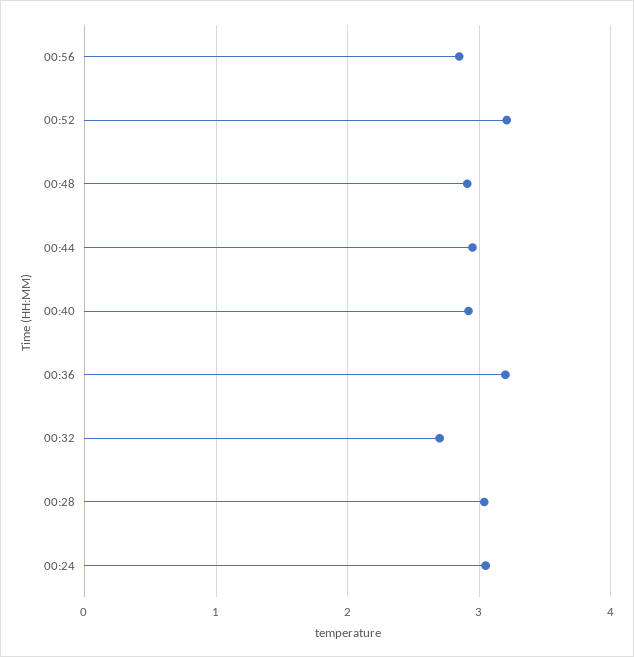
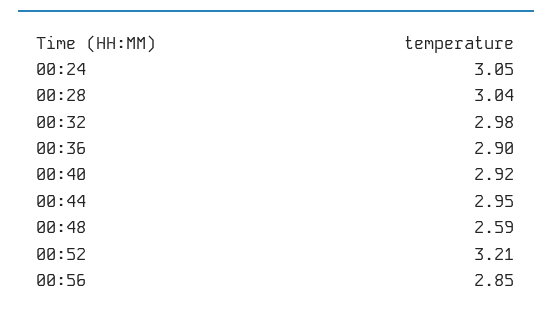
  {
    "00:56": 2.85,
    "00:52": 3.21,
-   "00:48": 2.9,
+   "00:48": 2.59,
    "00:44": 2.95,
    "00:40": 2.92,
-   "00:36": 3.2,
+   "00:36": 2.9,
-   "00:32": 2.7,
+   "00:32": 2.98,
    "00:28": 3.04,
    "00:24": 3.05
  }

